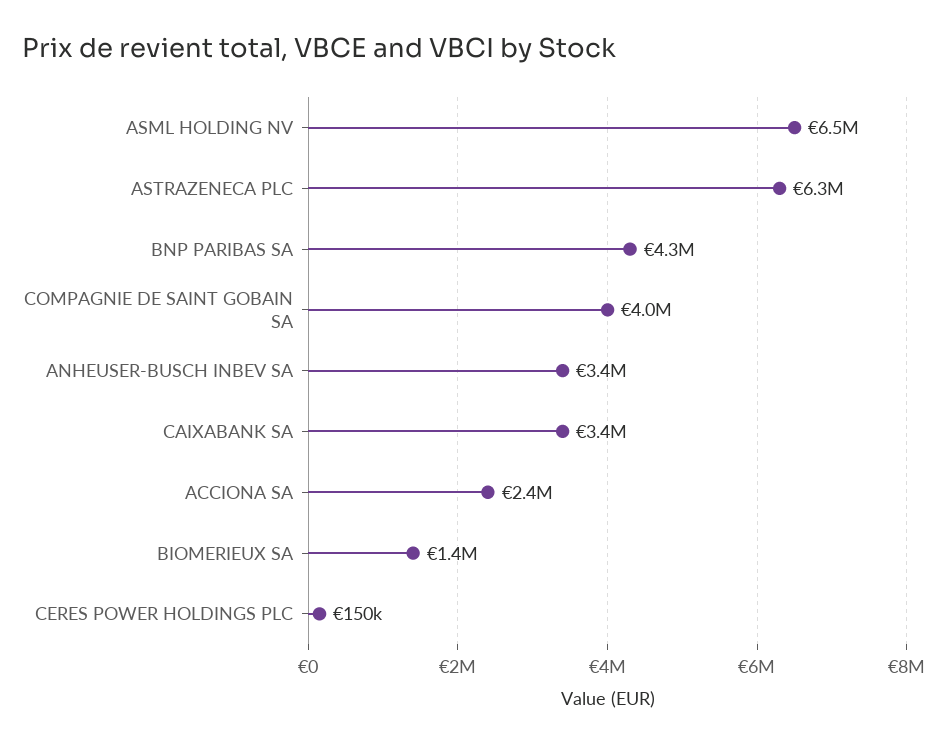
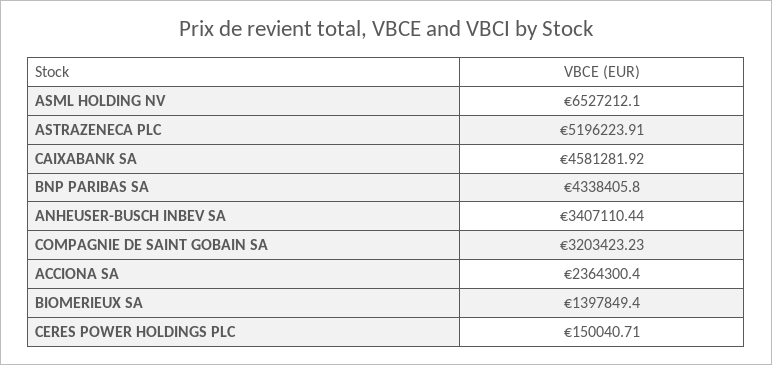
  {
    "ASML HOLDING NV": 6527212.1,
-   "ASTRAZENECA PLC": 6300000,
+   "ASTRAZENECA PLC": 5196223.91,
    "BNP PARIBAS SA": 4338405.8,
-   "COMPAGNIE DE SAINT GOBAIN SA": 4000000,
+   "COMPAGNIE DE SAINT GOBAIN SA": 3203423.23,
    "ANHEUSER-BUSCH INBEV SA": 3407110.44,
-   "CAIXABANK SA": 3400000,
+   "CAIXABANK SA": 4581281.92,
    "ACCIONA SA": 2364300.4,
    "BIOMERIEUX SA": 1397849.4,
    "CERES POWER HOLDINGS PLC": 150040.71
  }

